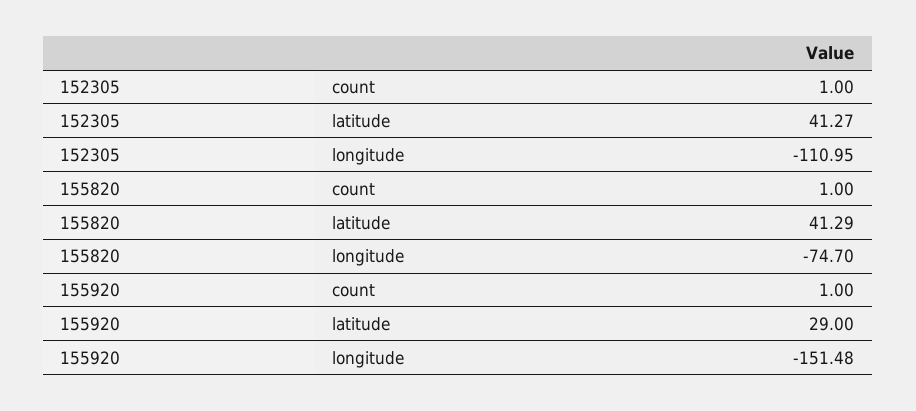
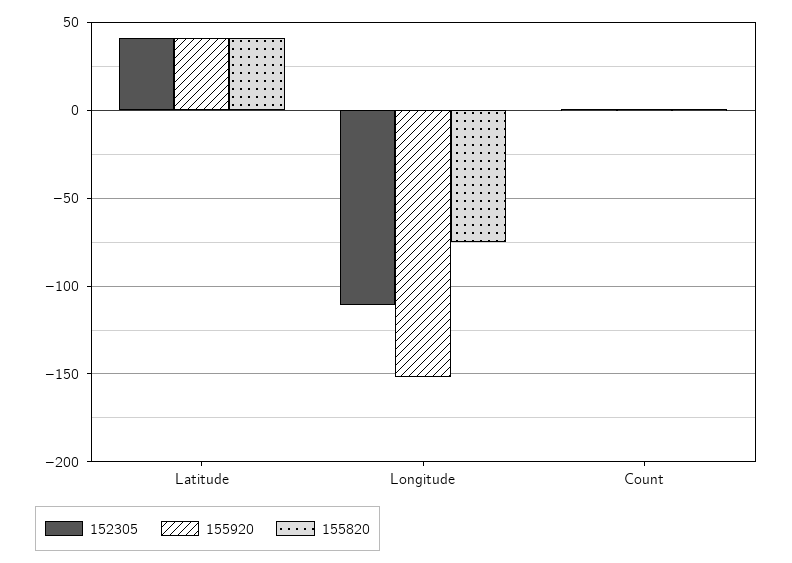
  {
    "152305": {
      "count": 1,
      "latitude": 41.27,
      "longitude": -110.95
    },
    "155820": {
      "count": 1,
      "latitude": 41.29,
      "longitude": -74.7
    },
    "155920": {
      "count": 1,
-     "latitude": 29,
+     "latitude": 40,
      "longitude": -151.48
    }
  }

